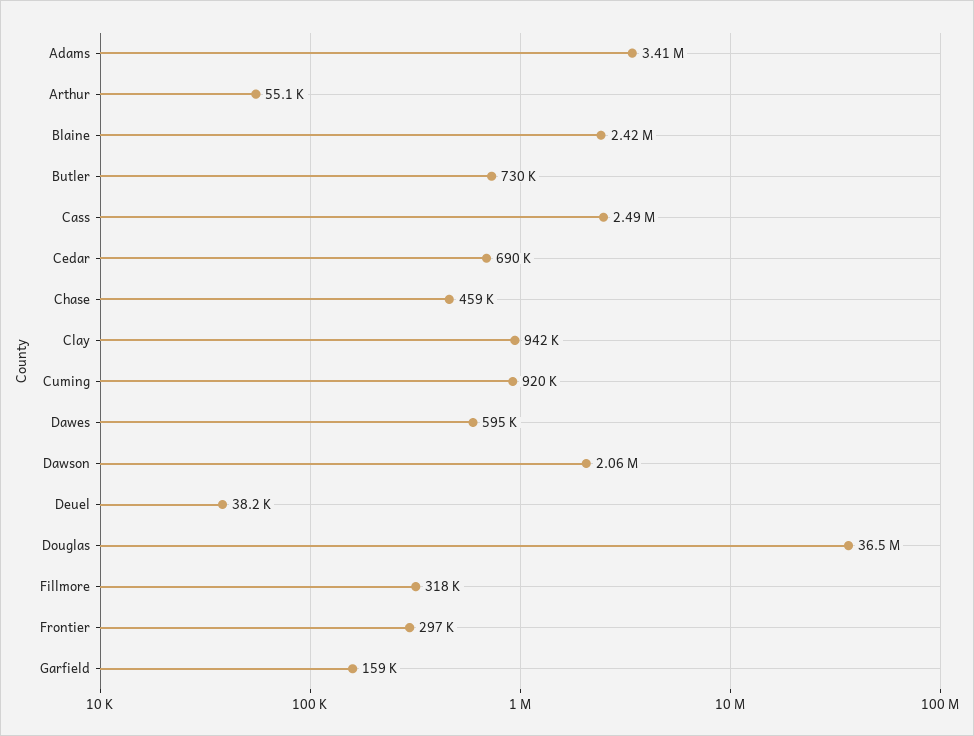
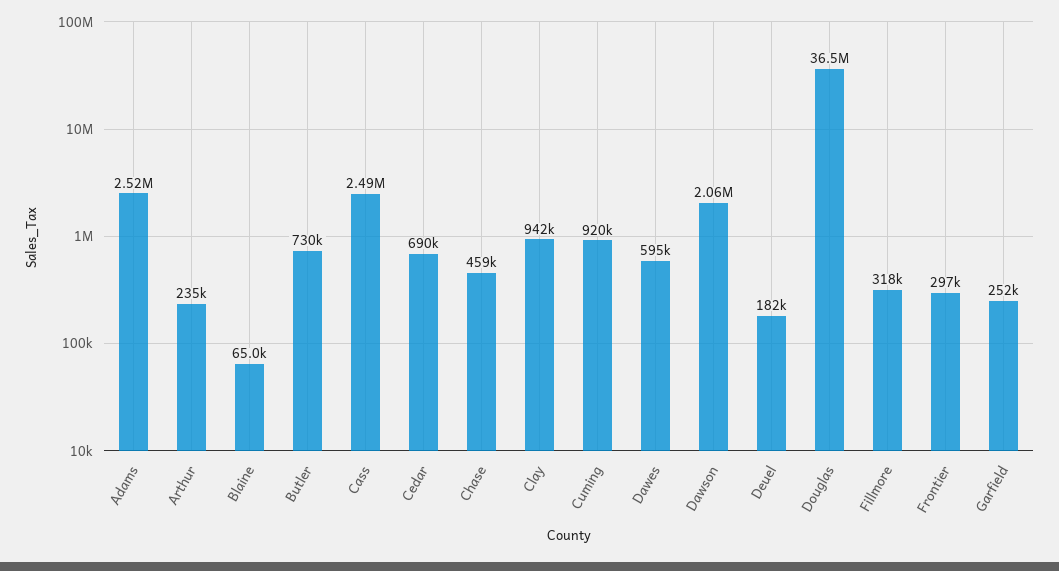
  {
-   "Adams": 3410000,
+   "Adams": 2520000,
-   "Arthur": 55100,
+   "Arthur": 235000,
-   "Blaine": 2420000,
+   "Blaine": 65000,
    "Butler": 730000,
    "Cass": 2490000,
    "Cedar": 690000,
    "Chase": 459000,
    "Clay": 942000,
    "Cuming": 920000,
    "Dawes": 595000,
    "Dawson": 2060000,
-   "Deuel": 38200,
+   "Deuel": 182000,
    "Douglas": 36500000,
    "Fillmore": 318000,
    "Frontier": 297000,
-   "Garfield": 159000
+   "Garfield": 252000
  }

